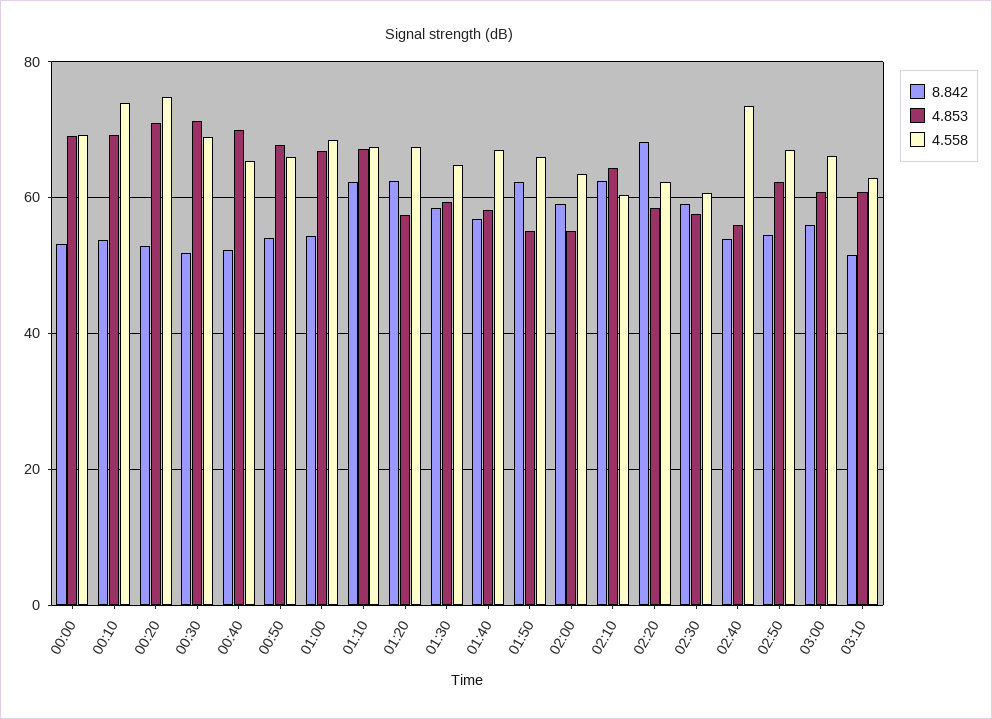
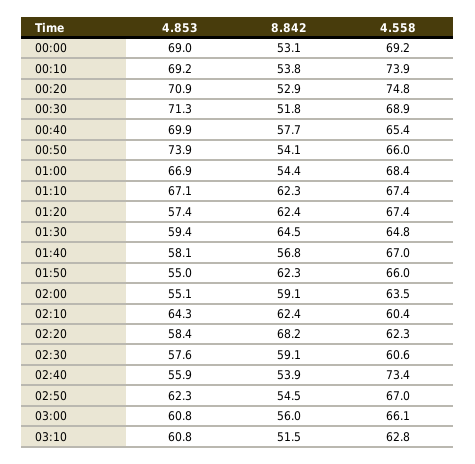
  {
    "8.842": {
      "00:00": 53.1,
      "00:10": 53.8,
      "00:20": 52.9,
      "00:30": 51.8,
-     "00:40": 52,
+     "00:40": 57.7,
      "00:50": 54.1,
      "01:00": 54.4,
      "01:10": 62.3,
      "01:20": 62.4,
-     "01:30": 58,
+     "01:30": 64.5,
      "01:40": 56.8,
      "01:50": 62.3,
      "02:00": 59.1,
      "02:10": 62.4,
      "02:20": 68.2,
      "02:30": 59.1,
      "02:40": 53.9,
      "02:50": 54.5,
      "03:00": 56,
      "03:10": 51.5
    },
    "4.853": {
      "00:00": 69,
      "00:10": 69.2,
      "00:20": 70.9,
      "00:30": 71.3,
      "00:40": 69.9,
-     "00:50": 68,
+     "00:50": 73.9,
      "01:00": 66.9,
      "01:10": 67.1,
      "01:20": 57.4,
      "01:30": 59.4,
      "01:40": 58.1,
      "01:50": 55,
      "02:00": 55.1,
      "02:10": 64.3,
      "02:20": 58.4,
      "02:30": 57.6,
      "02:40": 55.9,
      "02:50": 62.3,
      "03:00": 60.8,
      "03:10": 60.8
    },
    "4.558": {
      "00:00": 69.2,
      "00:10": 73.9,
      "00:20": 74.8,
      "00:30": 68.9,
      "00:40": 65.4,
      "00:50": 66,
      "01:00": 68.4,
      "01:10": 67.4,
      "01:20": 67.4,
      "01:30": 64.8,
      "01:40": 67,
      "01:50": 66,
      "02:00": 63.5,
      "02:10": 60.4,
      "02:20": 62.3,
      "02:30": 60.6,
      "02:40": 73.4,
      "02:50": 67,
      "03:00": 66.1,
      "03:10": 62.8
    }
  }

